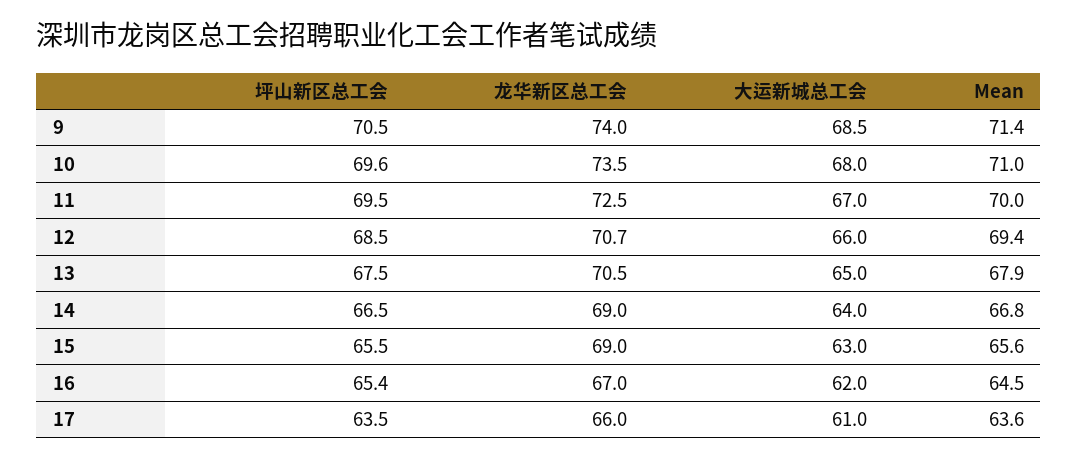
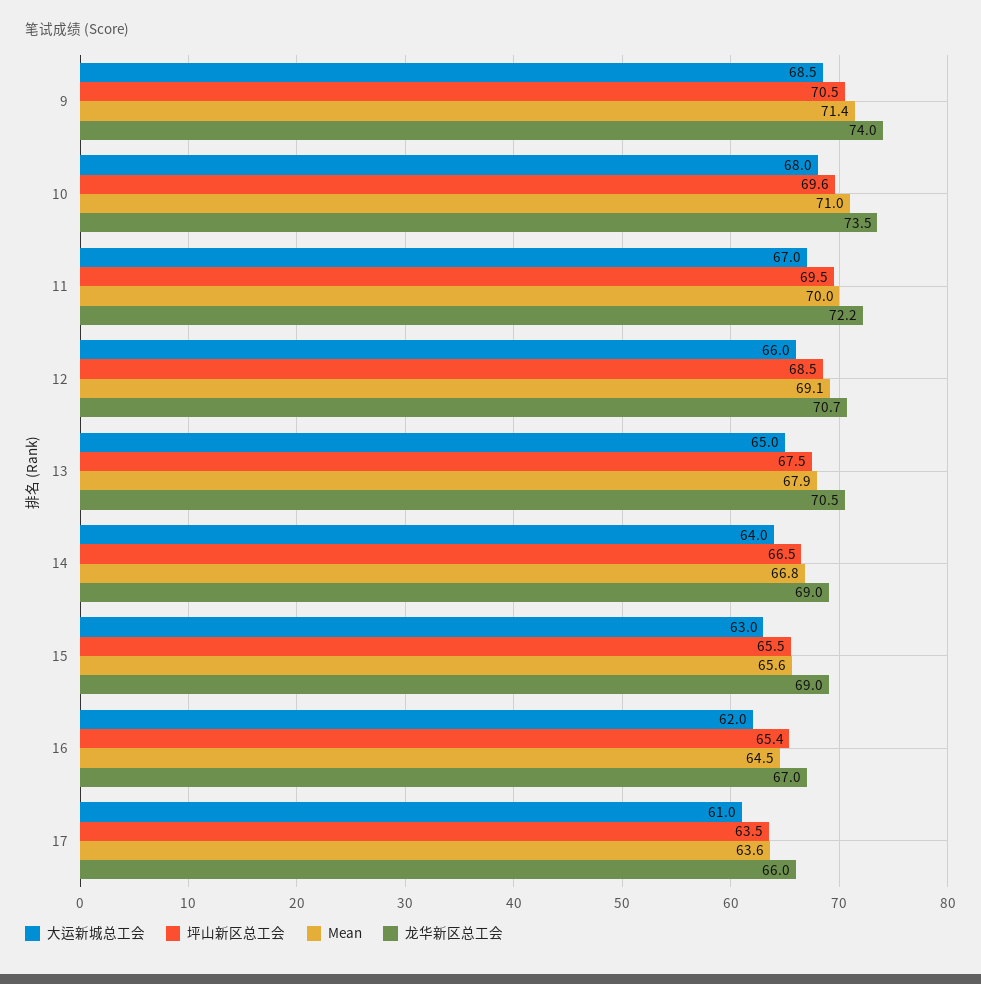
  {
    "坪山新区总工会": {
      "9": 70.5,
      "10": 69.6,
      "11": 69.5,
      "12": 68.5,
      "13": 67.5,
      "14": 66.5,
      "15": 65.5,
      "16": 65.4,
      "17": 63.5
    },
    "龙华新区总工会": {
      "9": 74,
      "10": 73.5,
-     "11": 72.5,
+     "11": 72.2,
      "12": 70.7,
      "13": 70.5,
      "14": 69,
      "15": 69,
      "16": 67,
      "17": 66
    },
    "大运新城总工会": {
      "9": 68.5,
      "10": 68,
      "11": 67,
      "12": 66,
      "13": 65,
      "14": 64,
      "15": 63,
      "16": 62,
      "17": 61
    },
    "Mean": {
      "9": 71.4,
      "10": 71,
      "11": 70,
-     "12": 69.4,
+     "12": 69.1,
      "13": 67.9,
      "14": 66.8,
      "15": 65.6,
      "16": 64.5,
      "17": 63.6
    }
  }

